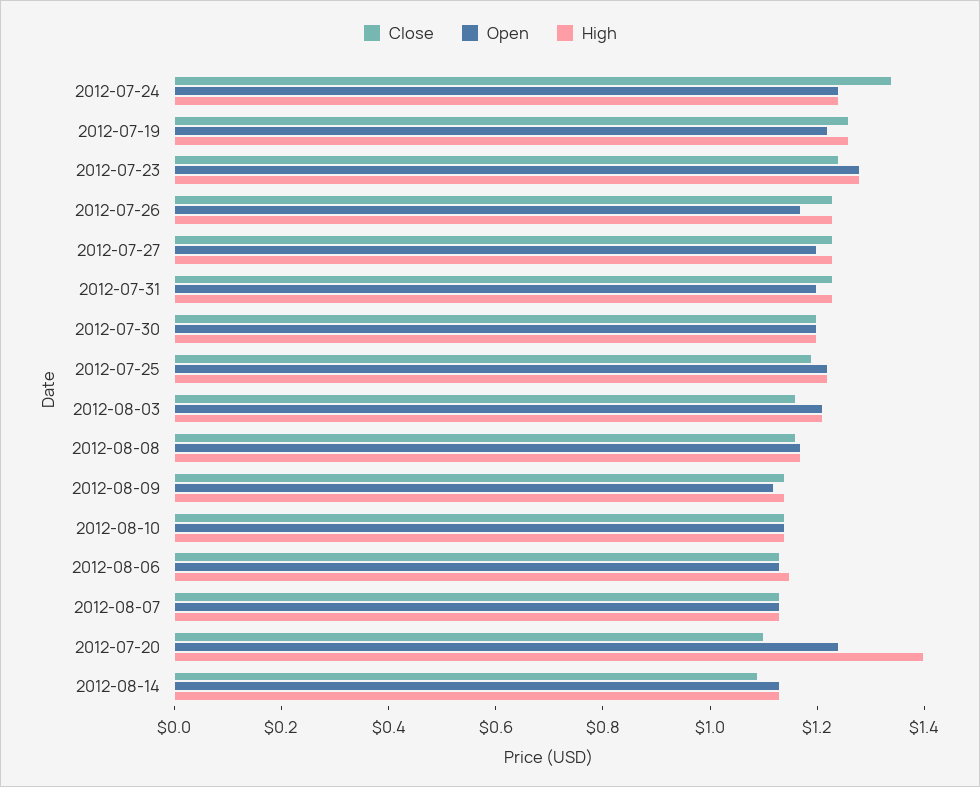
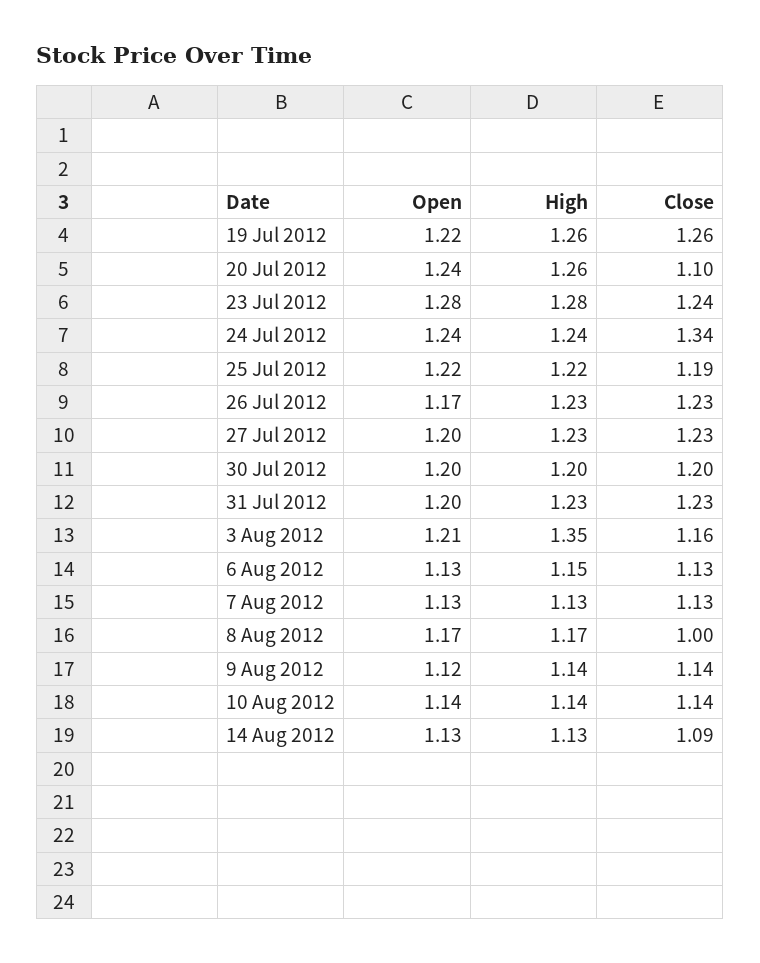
  {
    "Close": {
      "2012-07-24": 1.34,
      "2012-07-19": 1.26,
      "2012-07-23": 1.24,
      "2012-07-26": 1.23,
      "2012-07-27": 1.23,
      "2012-07-31": 1.23,
      "2012-07-30": 1.2,
      "2012-07-25": 1.19,
      "2012-08-03": 1.16,
-     "2012-08-08": 1.15,
+     "2012-08-08": 1,
      "2012-08-09": 1.14,
      "2012-08-10": 1.14,
      "2012-08-06": 1.13,
      "2012-08-07": 1.13,
      "2012-07-20": 1.1,
      "2012-08-14": 1.09
    },
    "Open": {
      "2012-07-24": 1.24,
      "2012-07-19": 1.22,
      "2012-07-23": 1.28,
      "2012-07-26": 1.17,
      "2012-07-27": 1.2,
      "2012-07-31": 1.2,
      "2012-07-30": 1.2,
      "2012-07-25": 1.22,
      "2012-08-03": 1.21,
      "2012-08-08": 1.17,
      "2012-08-09": 1.12,
      "2012-08-10": 1.14,
      "2012-08-06": 1.13,
      "2012-08-07": 1.13,
      "2012-07-20": 1.24,
      "2012-08-14": 1.13
    },
    "High": {
      "2012-07-24": 1.24,
      "2012-07-19": 1.26,
      "2012-07-23": 1.28,
      "2012-07-26": 1.23,
      "2012-07-27": 1.23,
      "2012-07-31": 1.23,
      "2012-07-30": 1.2,
      "2012-07-25": 1.22,
-     "2012-08-03": 1.2,
+     "2012-08-03": 1.35,
      "2012-08-08": 1.17,
      "2012-08-09": 1.14,
      "2012-08-10": 1.14,
      "2012-08-06": 1.15,
      "2012-08-07": 1.13,
-     "2012-07-20": 1.4,
+     "2012-07-20": 1.26,
      "2012-08-14": 1.13
    }
  }

